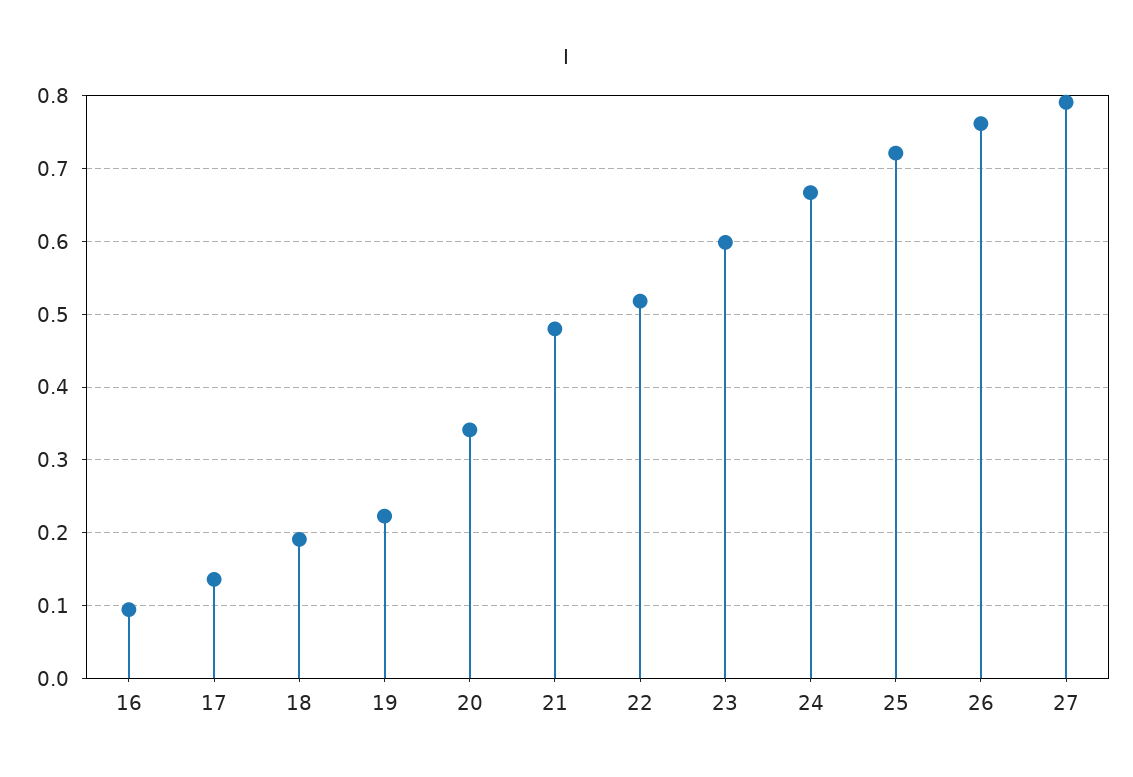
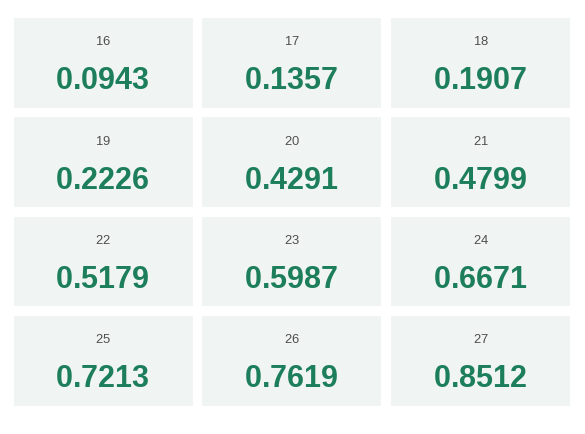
  {
    "16": 0.0943,
    "17": 0.1357,
    "18": 0.1907,
    "19": 0.2226,
-   "20": 0.34,
+   "20": 0.4291,
    "21": 0.4799,
    "22": 0.5179,
    "23": 0.5987,
    "24": 0.6671,
    "25": 0.7213,
    "26": 0.7619,
-   "27": 0.79
+   "27": 0.8512
  }

